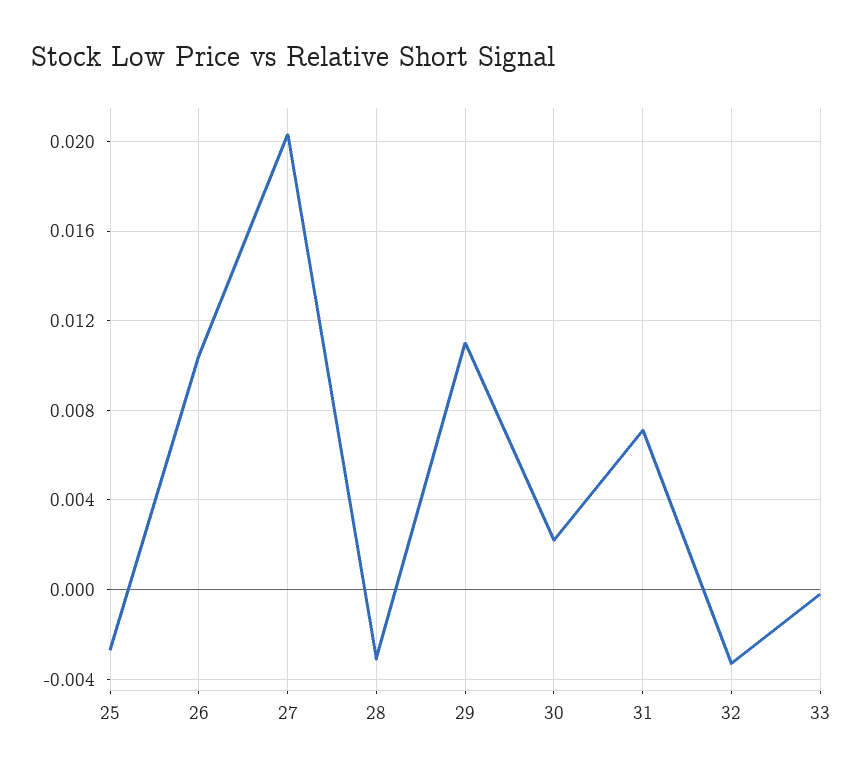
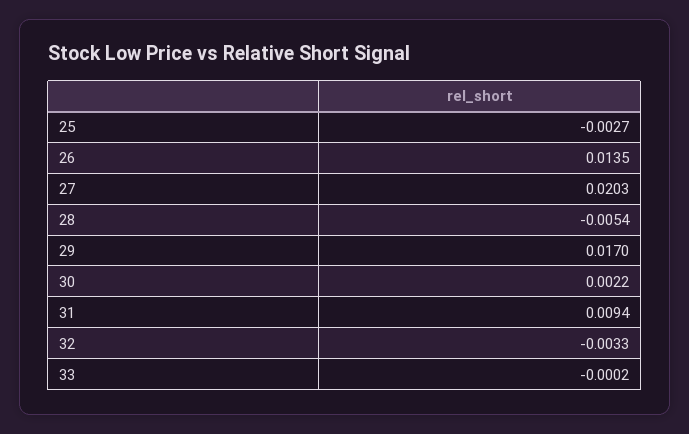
  {
    "25": -0.0027,
-   "26": 0.0105,
+   "26": 0.0135,
    "27": 0.0203,
-   "28": -0.003,
+   "28": -0.0054,
-   "29": 0.011,
+   "29": 0.017,
    "30": 0.0022,
-   "31": 0.007,
+   "31": 0.0094,
    "32": -0.0033,
    "33": -0.0002
  }

